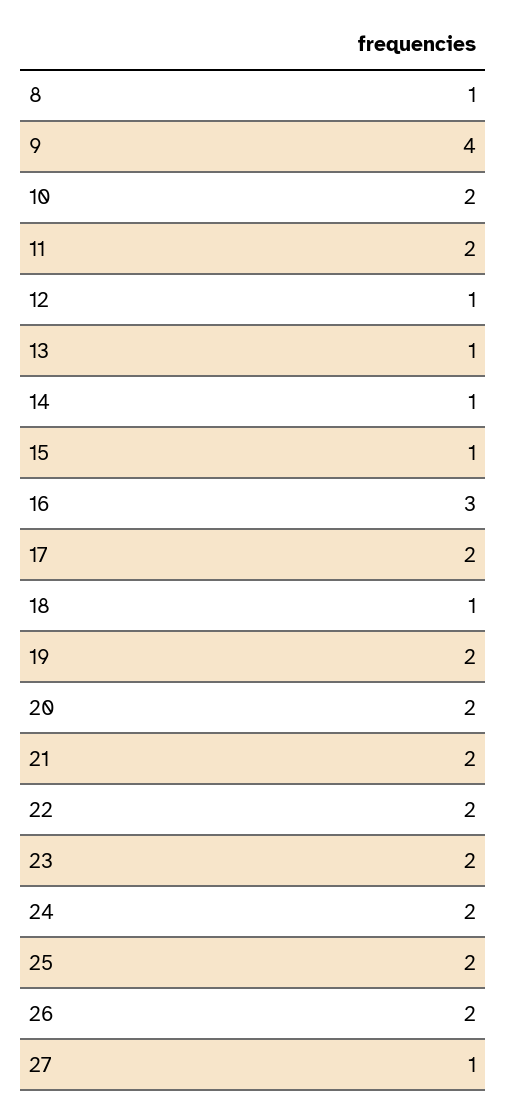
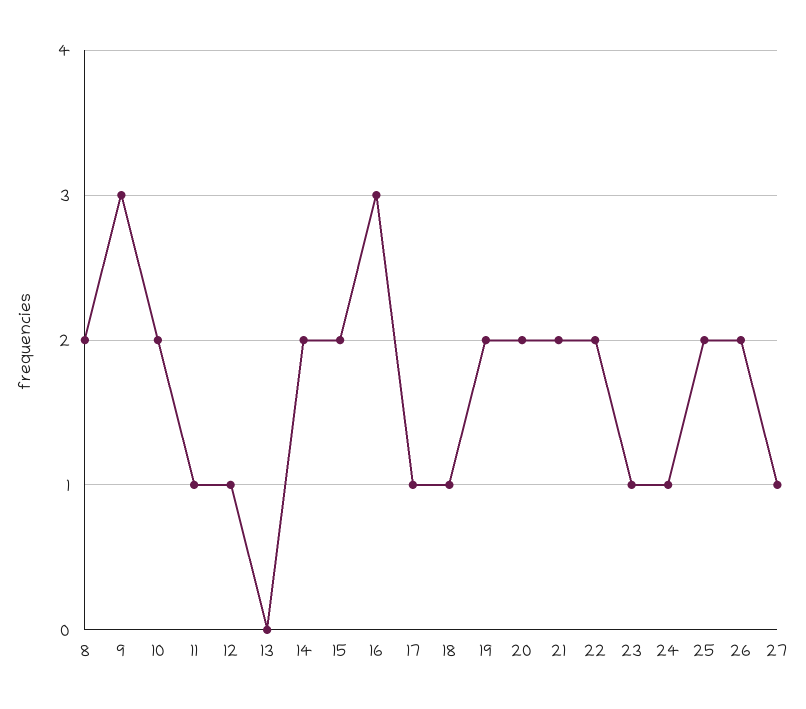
  {
-   "8": 1,
+   "8": 2,
-   "9": 4,
+   "9": 3,
    "10": 2,
-   "11": 2,
+   "11": 1,
    "12": 1,
-   "13": 1,
+   "13": 0,
-   "14": 1,
+   "14": 2,
-   "15": 1,
+   "15": 2,
    "16": 3,
-   "17": 2,
+   "17": 1,
    "18": 1,
    "19": 2,
    "20": 2,
    "21": 2,
    "22": 2,
-   "23": 2,
+   "23": 1,
-   "24": 2,
+   "24": 1,
    "25": 2,
    "26": 2,
    "27": 1
  }

